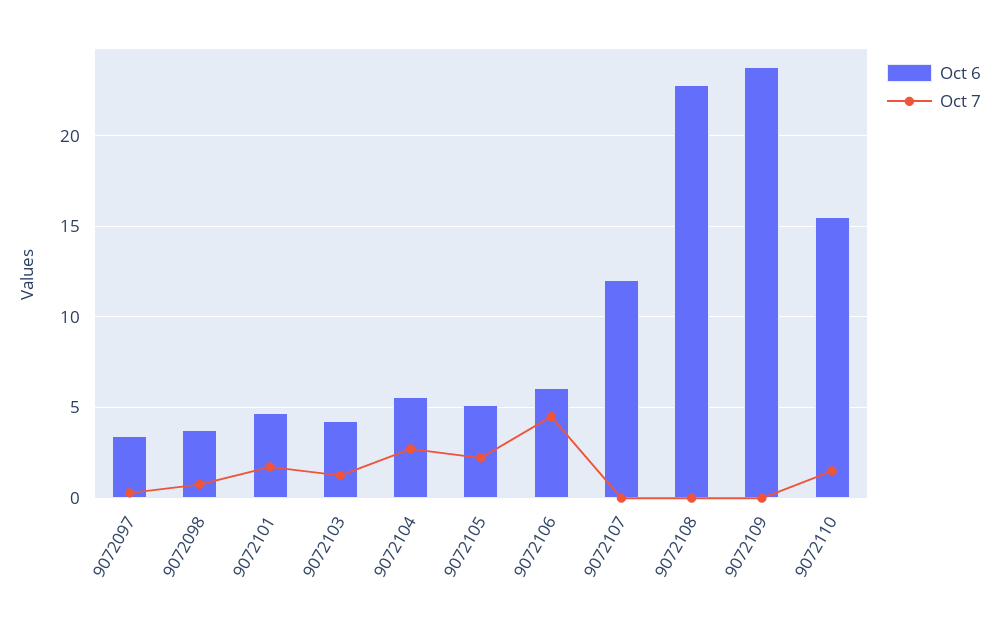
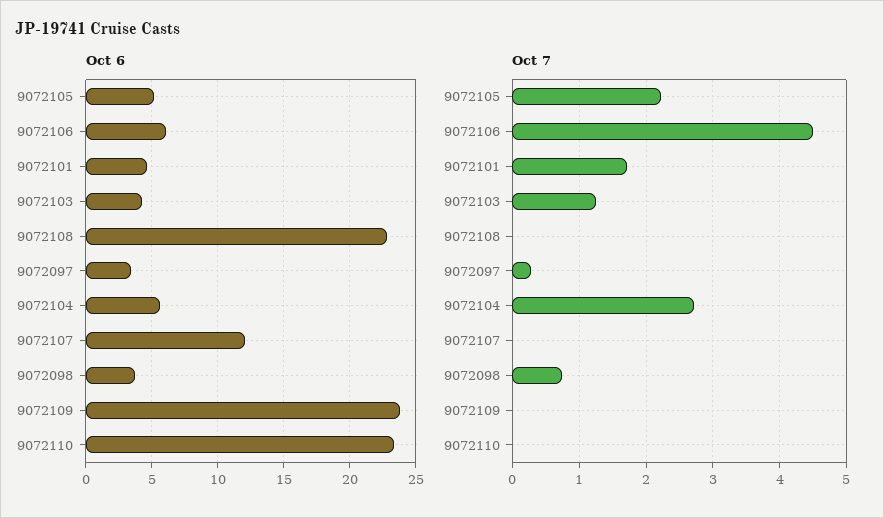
  {
    "Oct 6": {
      "9072097": 3.5,
      "9072098": 4,
      "9072101": 4.5,
      "9072103": 4,
      "9072104": 5.5,
      "9072105": 5,
      "9072106": 6,
      "9072107": 12,
      "9072108": 23,
      "9072109": 24,
-     "9072110": 15.5
+     "9072110": 23.5
    },
    "Oct 7": {
      "9072097": 0.3,
      "9072098": 0.8,
      "9072101": 1.7,
      "9072103": 1.3,
      "9072104": 2.7,
      "9072105": 2.2,
      "9072106": 4.5,
      "9072107": 0,
      "9072108": 0,
      "9072109": 0,
-     "9072110": 1.5
+     "9072110": 0
    }
  }

